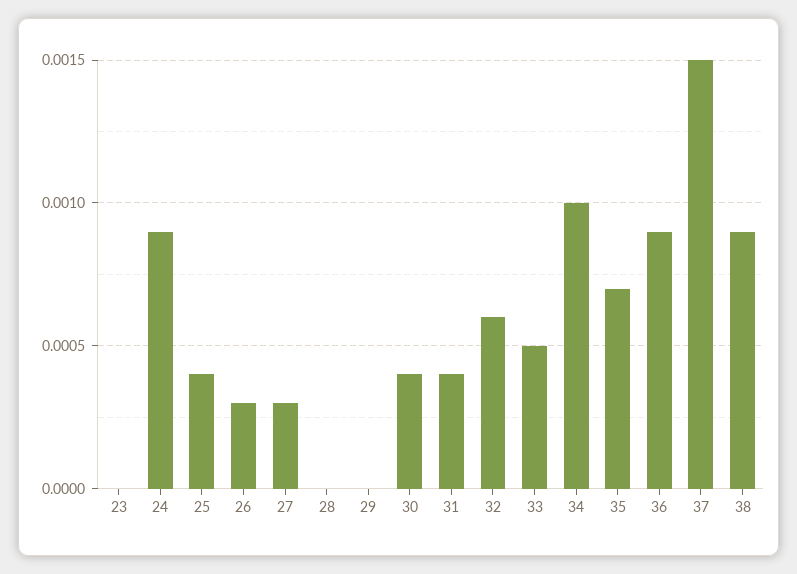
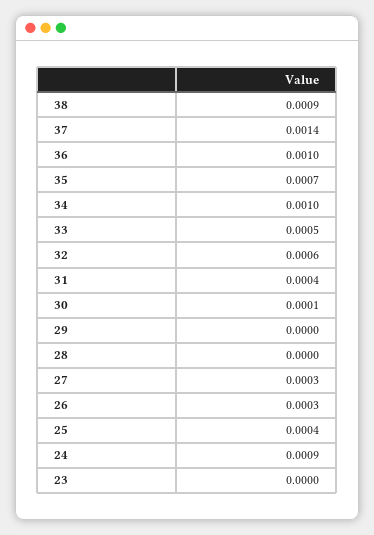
  {
    "23": 0,
    "24": 0.0009,
    "25": 0.0004,
    "26": 0.0003,
    "27": 0.0003,
    "28": 0,
    "29": 0,
-   "30": 0.0004,
+   "30": 0.0001,
    "31": 0.0004,
    "32": 0.0006,
    "33": 0.0005,
    "34": 0.001,
    "35": 0.0007,
-   "36": 0.0009,
+   "36": 0.001,
-   "37": 0.0015,
+   "37": 0.0014,
    "38": 0.0009
  }

